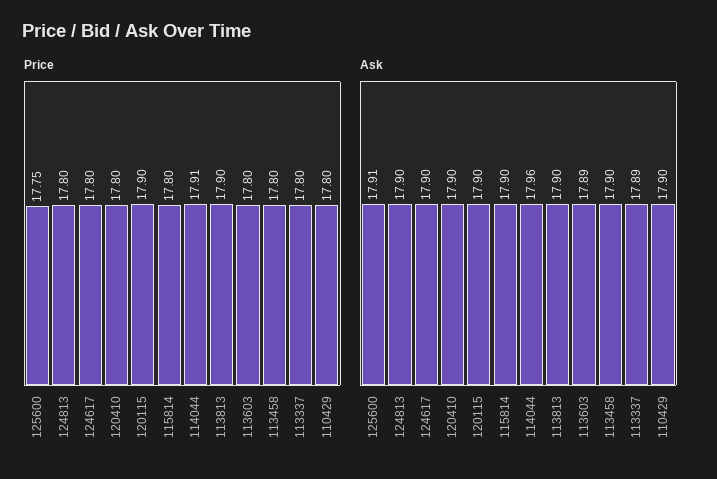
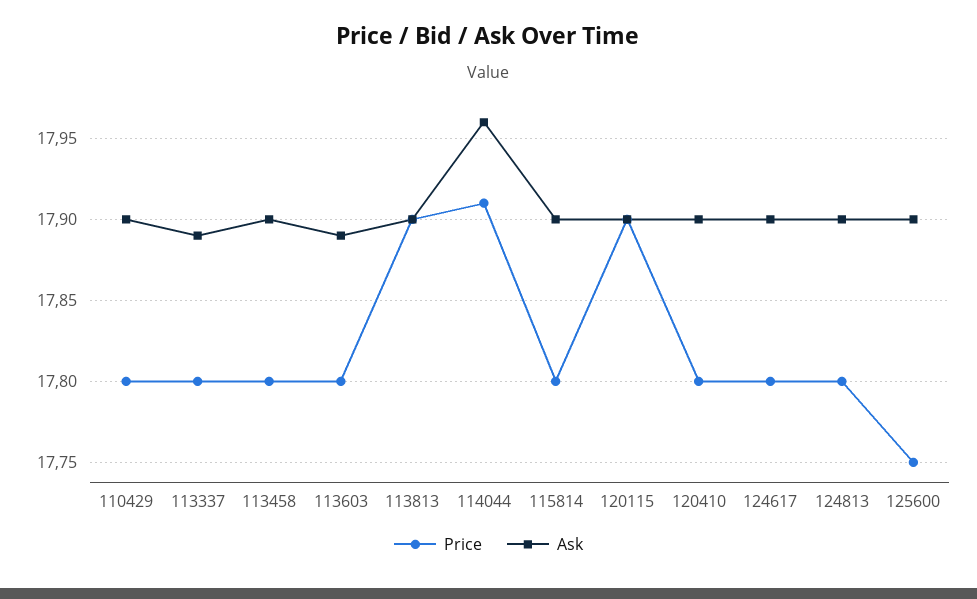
  {
    "Price": {
      "125600": 17.75,
      "124813": 17.8,
      "124617": 17.8,
      "120410": 17.8,
      "120115": 17.9,
      "115814": 17.8,
      "114044": 17.91,
      "113813": 17.9,
      "113603": 17.8,
      "113458": 17.8,
      "113337": 17.8,
      "110429": 17.8
    },
    "Ask": {
-     "125600": 17.91,
+     "125600": 17.9,
      "124813": 17.9,
      "124617": 17.9,
      "120410": 17.9,
      "120115": 17.9,
      "115814": 17.9,
      "114044": 17.96,
      "113813": 17.9,
      "113603": 17.89,
      "113458": 17.9,
      "113337": 17.89,
      "110429": 17.9
    }
  }

